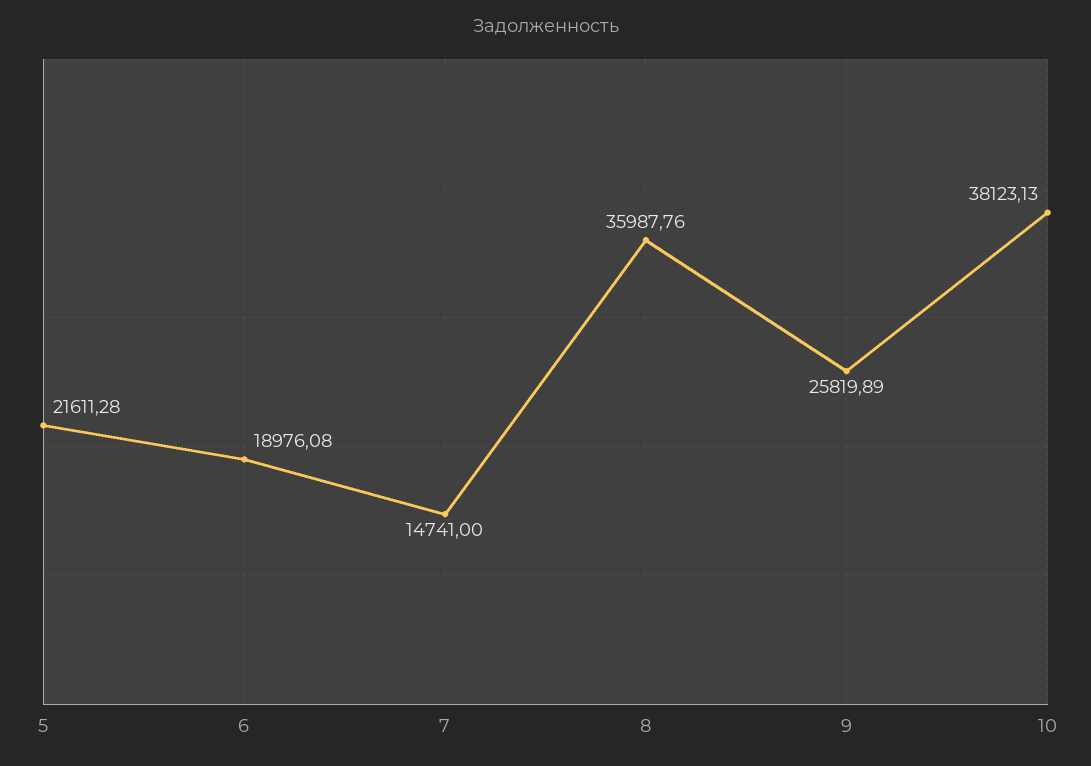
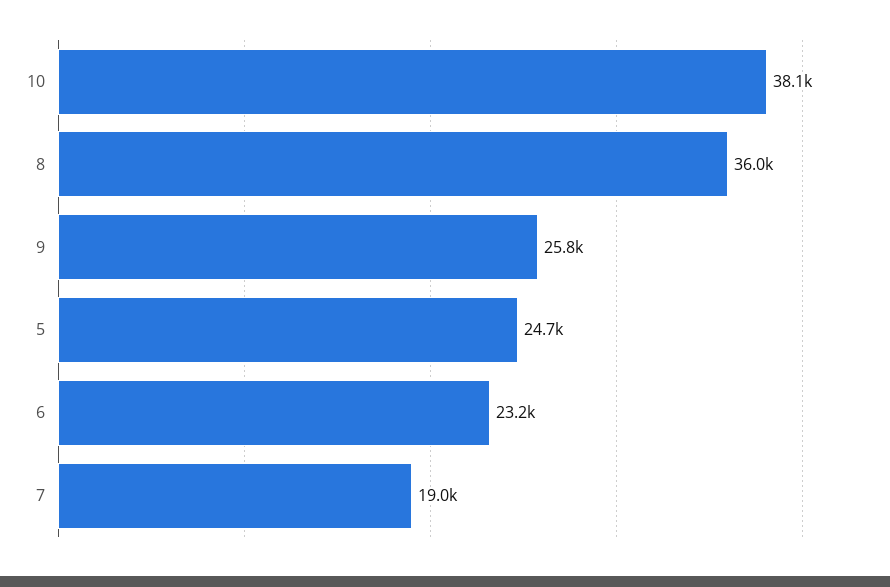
  {
-   "5": 21611.28,
+   "5": 24700,
-   "6": 18976.08,
+   "6": 23200,
-   "7": 14741,
+   "7": 19000,
    "8": 35987.76,
    "9": 25819.89,
    "10": 38123.13
  }

